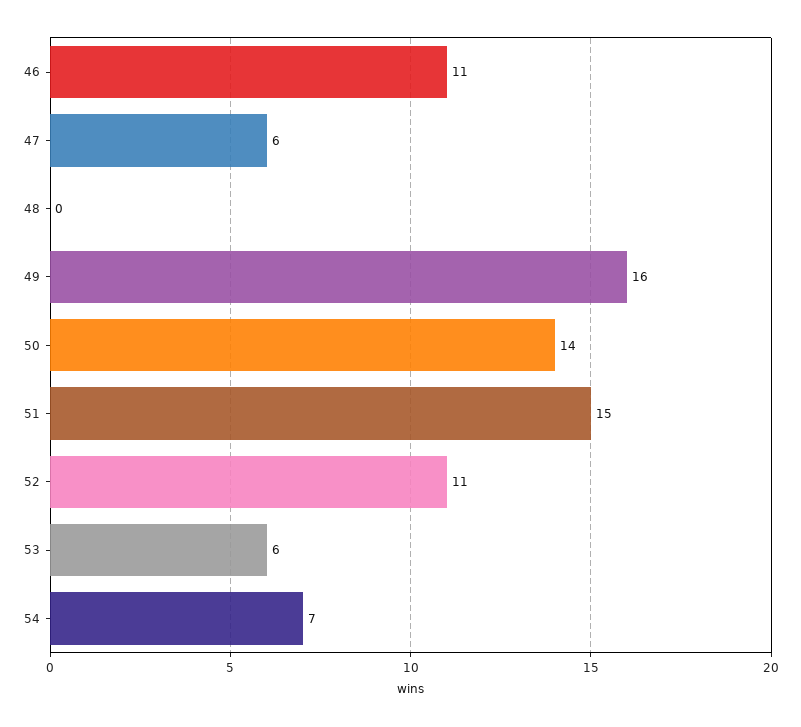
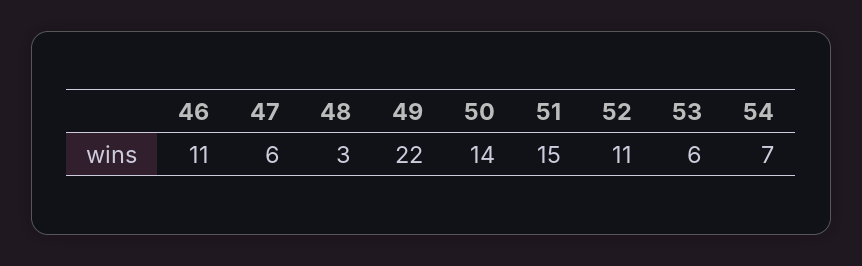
  {
    "46": 11,
    "47": 6,
-   "48": 0,
+   "48": 3,
-   "49": 16,
+   "49": 22,
    "50": 14,
    "51": 15,
    "52": 11,
    "53": 6,
    "54": 7
  }

